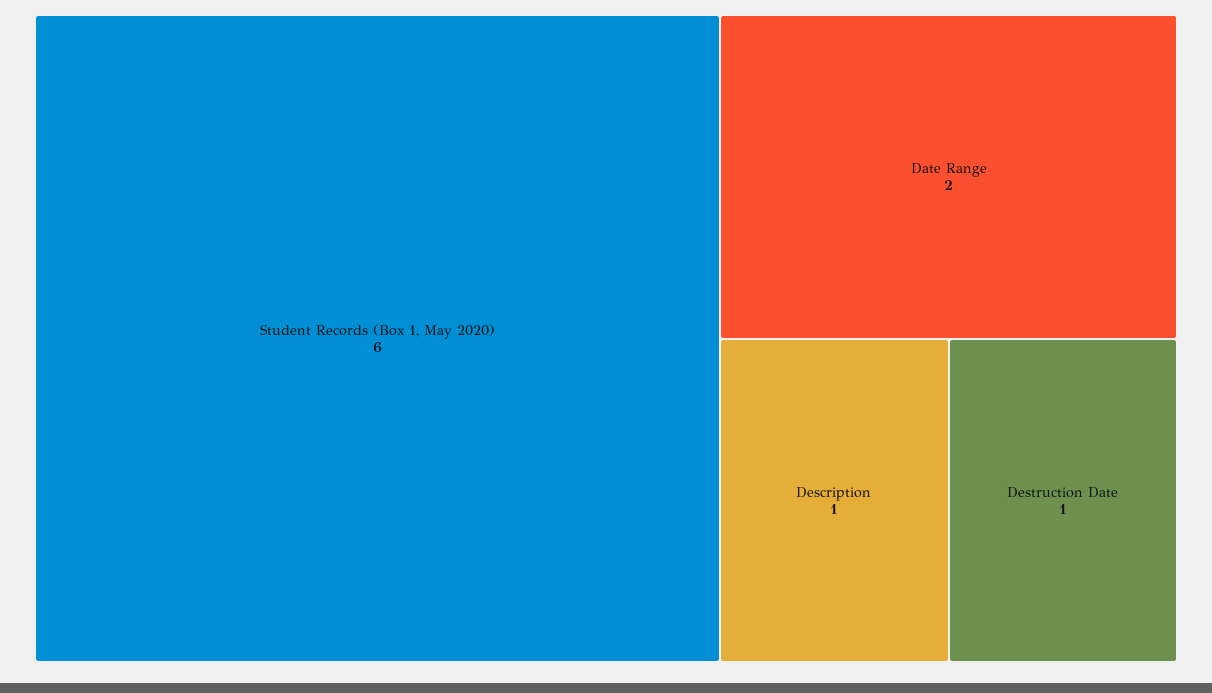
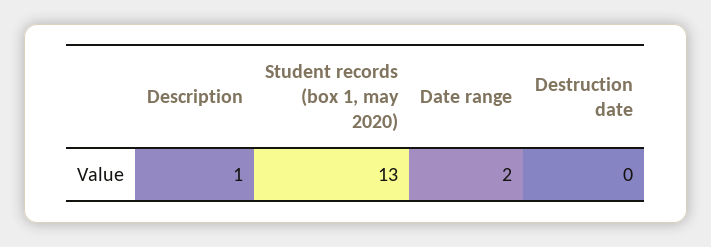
  {
-   "Student Records (Box 1, May 2020)": 6,
+   "Student Records (Box 1, May 2020)": 13,
    "Date Range": 2,
    "Description": 1,
-   "Destruction Date": 1
+   "Destruction Date": 0
  }

